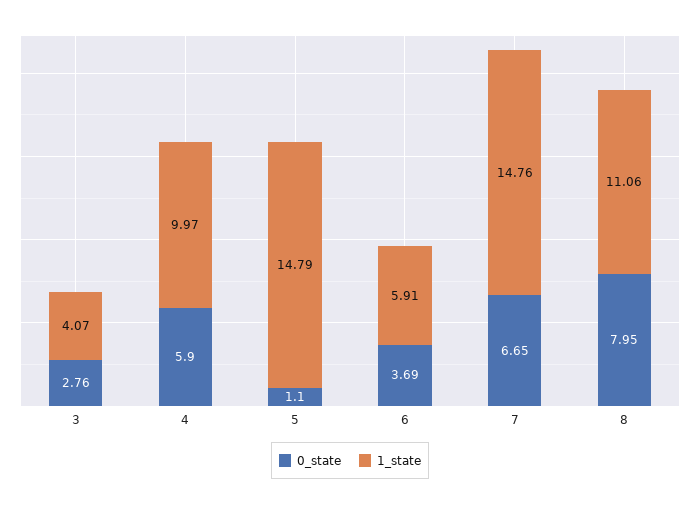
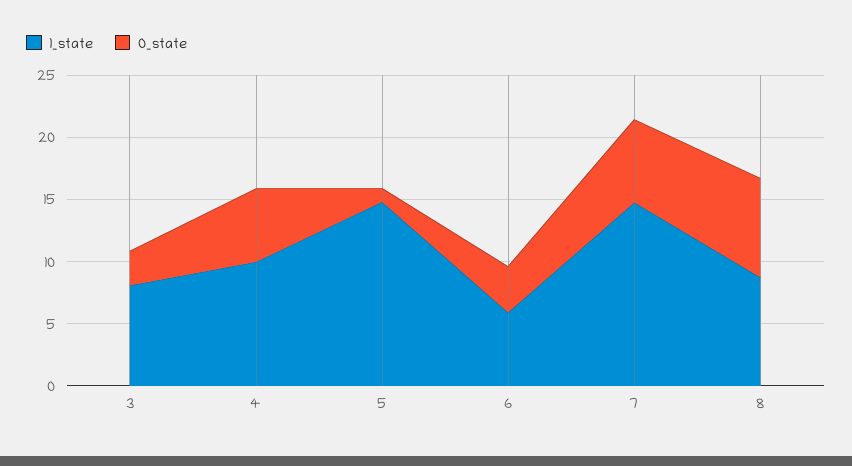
  {
    "0_state": {
      "3": 2.76,
      "4": 5.9,
      "5": 1.1,
      "6": 3.69,
      "7": 6.65,
      "8": 7.95
    },
    "1_state": {
-     "3": 4.07,
+     "3": 8,
      "4": 9.97,
      "5": 14.79,
      "6": 5.91,
      "7": 14.76,
-     "8": 11.06
+     "8": 9
    }
  }

